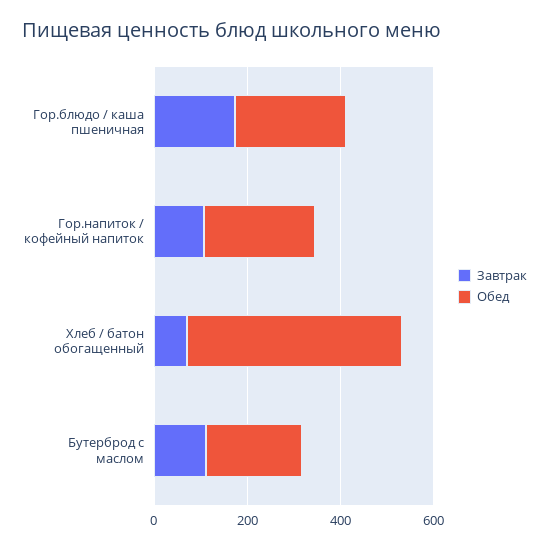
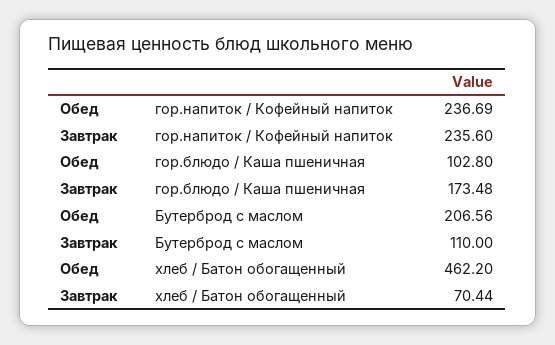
  {
    "Завтрак": {
      "Гор.блюдо / каша пшеничная": 173.48,
-     "Гор.напиток / кофейный напиток": 100,
+     "Гор.напиток / кофейный напиток": 235.6,
      "Хлеб / батон обогащенный": 70.44,
      "Бутерброд с маслом": 110
    },
    "Обед": {
-     "Гор.блюдо / каша пшеничная": 250,
+     "Гор.блюдо / каша пшеничная": 102.8,
      "Гор.напиток / кофейный напиток": 236.69,
      "Хлеб / батон обогащенный": 462.2,
      "Бутерброд с маслом": 206.56
    }
  }

